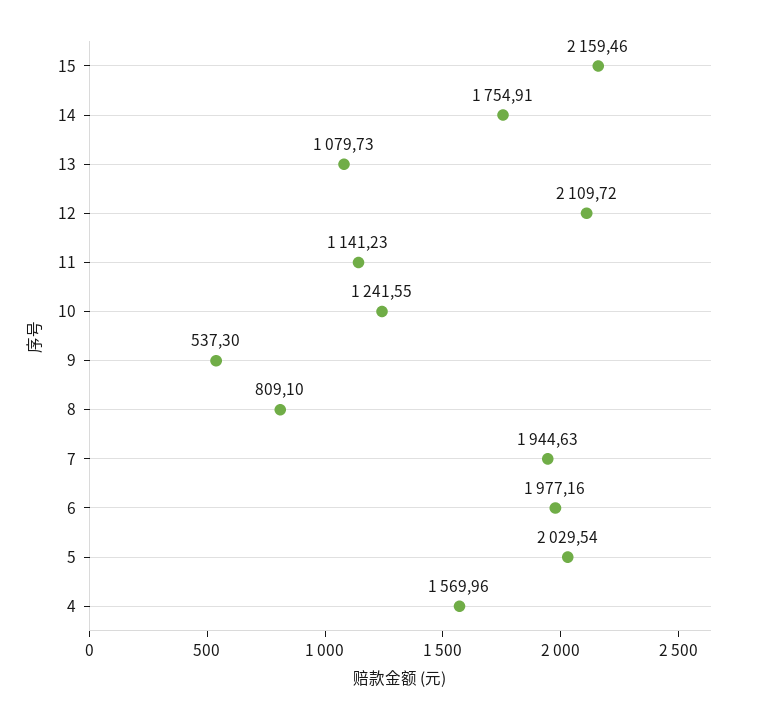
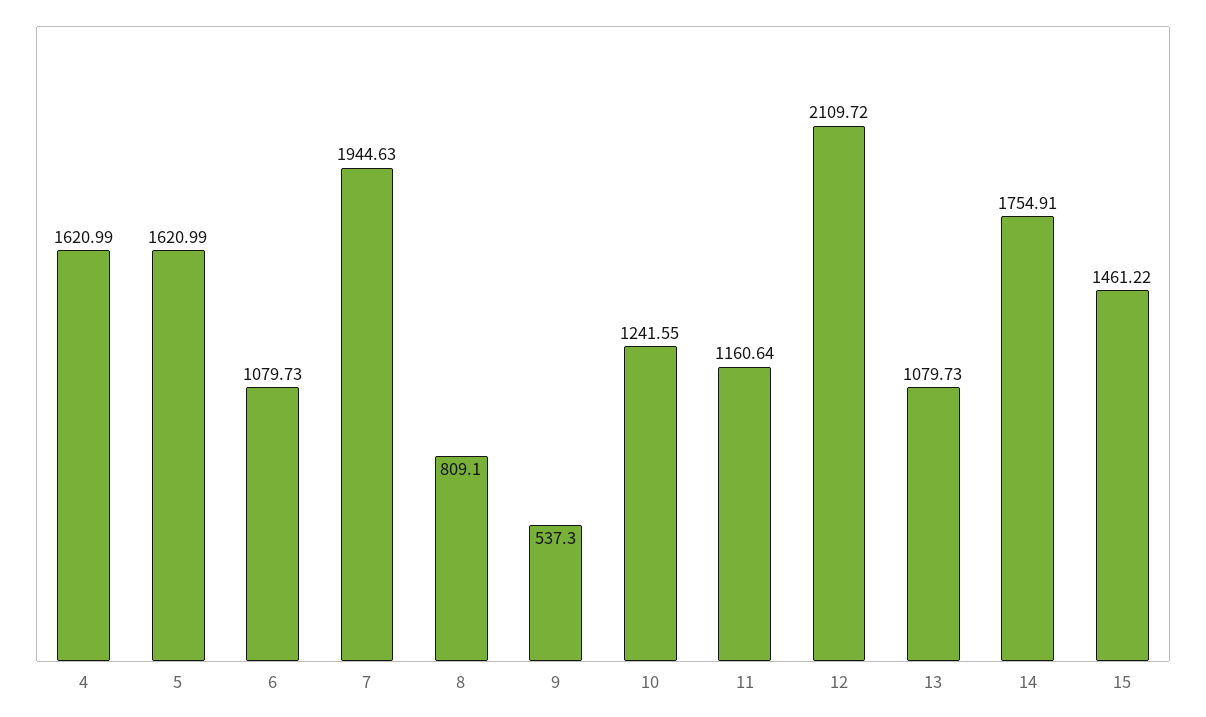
  {
-   "15": 2159.46,
+   "15": 1461.22,
    "14": 1754.91,
    "13": 1079.73,
    "12": 2109.72,
-   "11": 1141.23,
+   "11": 1160.64,
    "10": 1241.55,
    "9": 537.3,
    "8": 809.1,
    "7": 1944.63,
-   "6": 1977.16,
+   "6": 1079.73,
-   "5": 2029.54,
+   "5": 1620.99,
-   "4": 1569.96
+   "4": 1620.99
  }

